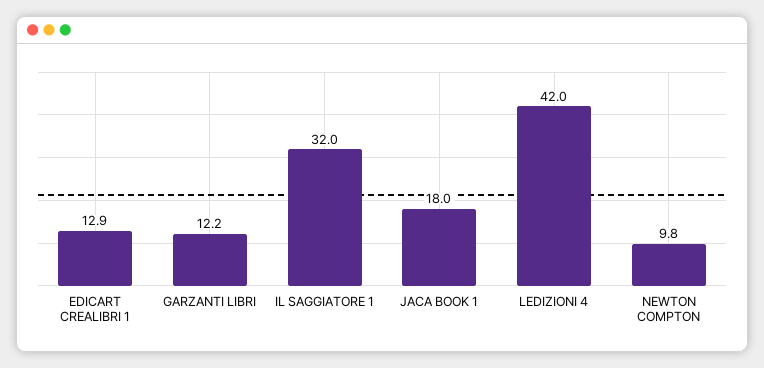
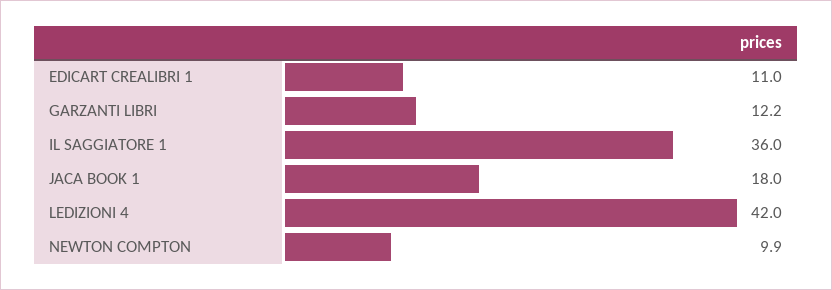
  {
-   "EDICART CREALIBRI 1": 12.9,
+   "EDICART CREALIBRI 1": 11,
    "GARZANTI LIBRI": 12.2,
-   "IL SAGGIATORE 1": 32,
+   "IL SAGGIATORE 1": 36,
    "JACA BOOK 1": 18,
    "LEDIZIONI 4": 42,
-   "NEWTON COMPTON": 9.8
+   "NEWTON COMPTON": 9.9
  }

